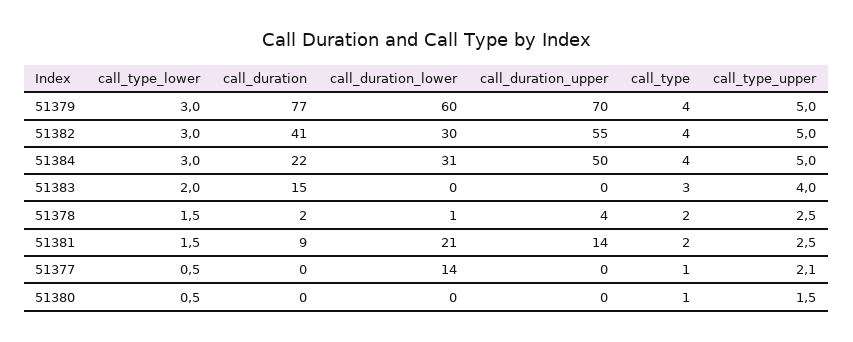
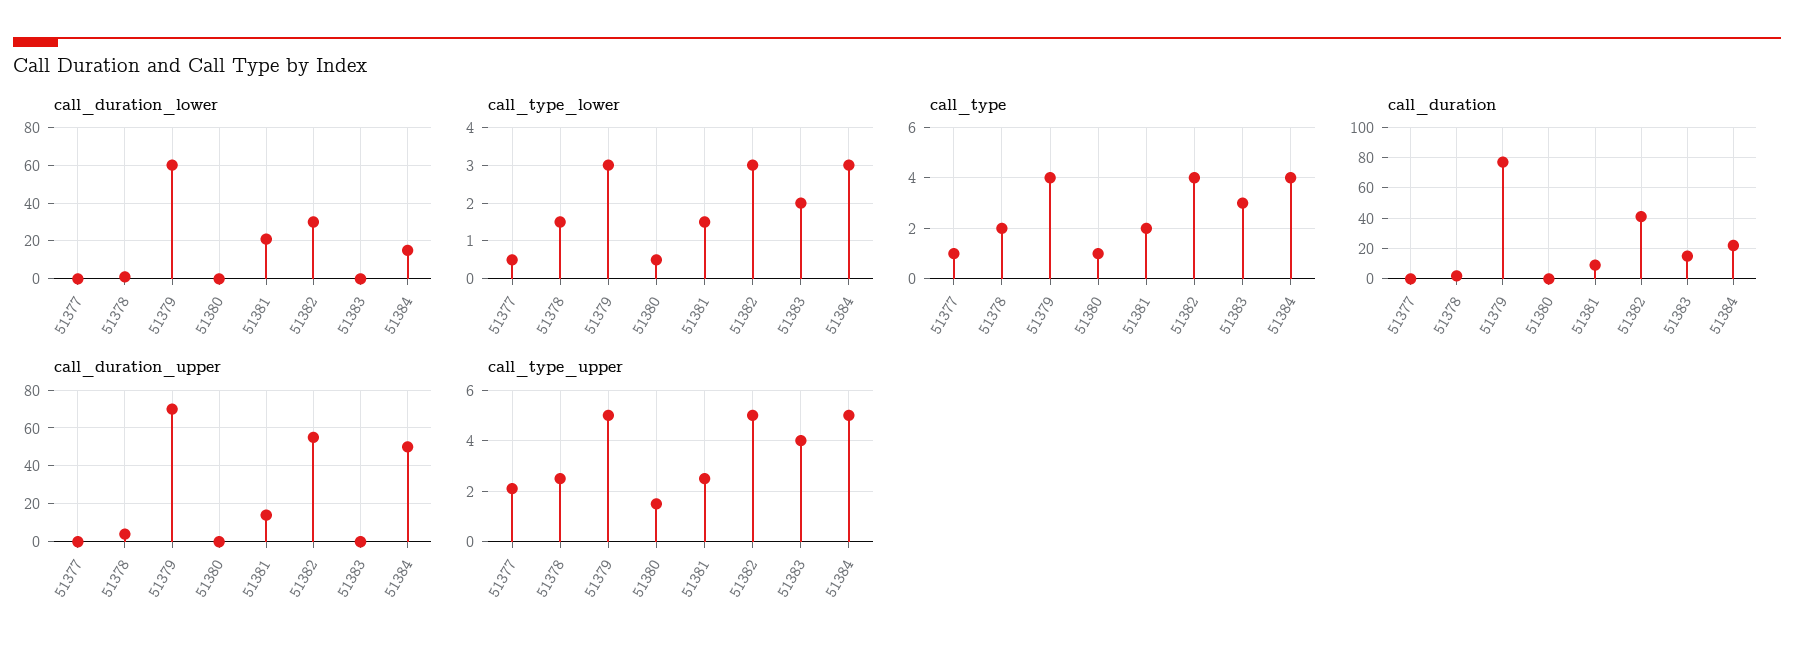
  {
    "call_type_lower": {
      "51379": 3,
      "51382": 3,
      "51384": 3,
      "51383": 2,
      "51378": 1.5,
      "51381": 1.5,
      "51377": 0.5,
      "51380": 0.5
    },
    "call_duration": {
      "51379": 77,
      "51382": 41,
      "51384": 22,
      "51383": 15,
      "51378": 2,
      "51381": 9,
      "51377": 0,
      "51380": 0
    },
    "call_duration_lower": {
      "51379": 60,
      "51382": 30,
-     "51384": 31,
+     "51384": 15,
      "51383": 0,
      "51378": 1,
      "51381": 21,
-     "51377": 14,
+     "51377": 0,
      "51380": 0
    },
    "call_duration_upper": {
      "51379": 70,
      "51382": 55,
      "51384": 50,
      "51383": 0,
      "51378": 4,
      "51381": 14,
      "51377": 0,
      "51380": 0
    },
    "call_type": {
      "51379": 4,
      "51382": 4,
      "51384": 4,
      "51383": 3,
      "51378": 2,
      "51381": 2,
      "51377": 1,
      "51380": 1
    },
    "call_type_upper": {
      "51379": 5,
      "51382": 5,
      "51384": 5,
      "51383": 4,
      "51378": 2.5,
      "51381": 2.5,
      "51377": 2.1,
      "51380": 1.5
    }
  }

